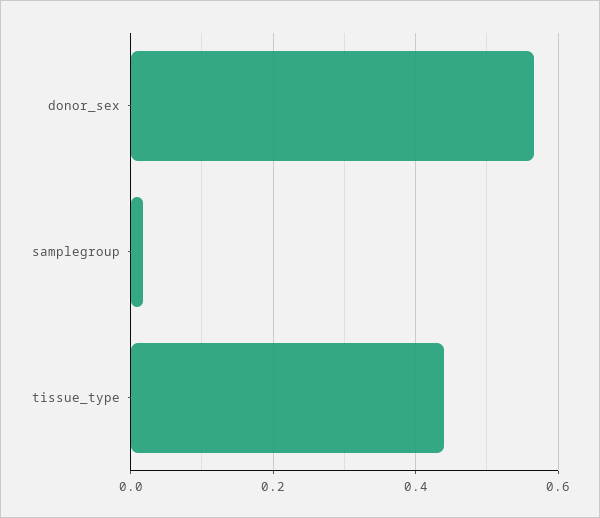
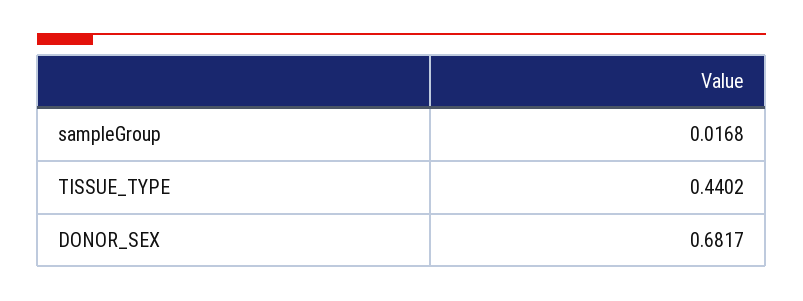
  {
-   "donor_sex": 0.56,
+   "donor_sex": 0.6817,
    "samplegroup": 0.0168,
    "tissue_type": 0.4402
  }

